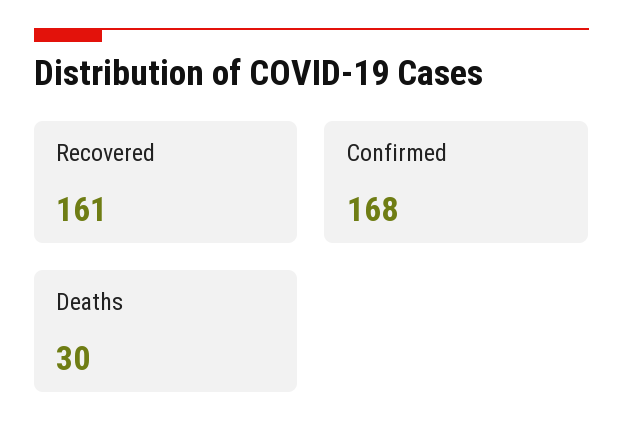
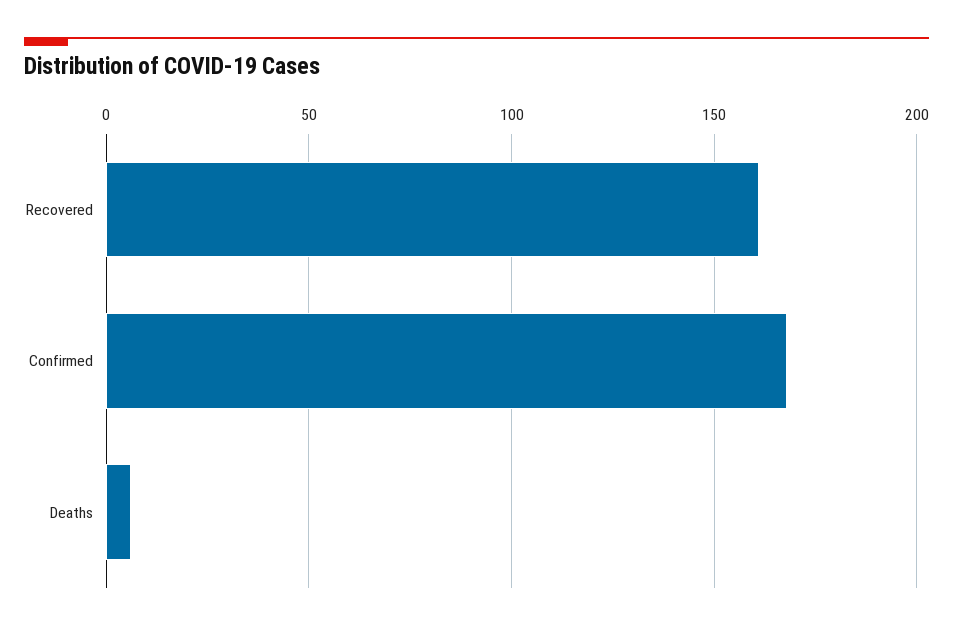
  {
    "Recovered": 161,
    "Confirmed": 168,
-   "Deaths": 30
+   "Deaths": 5
  }

